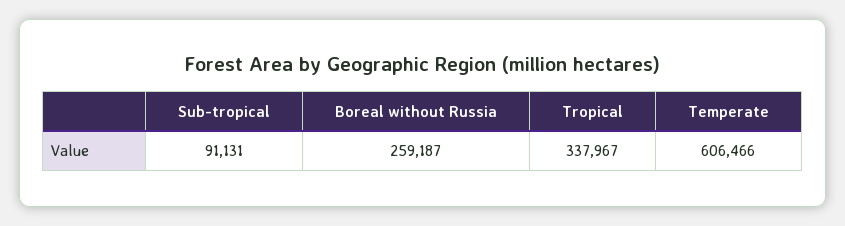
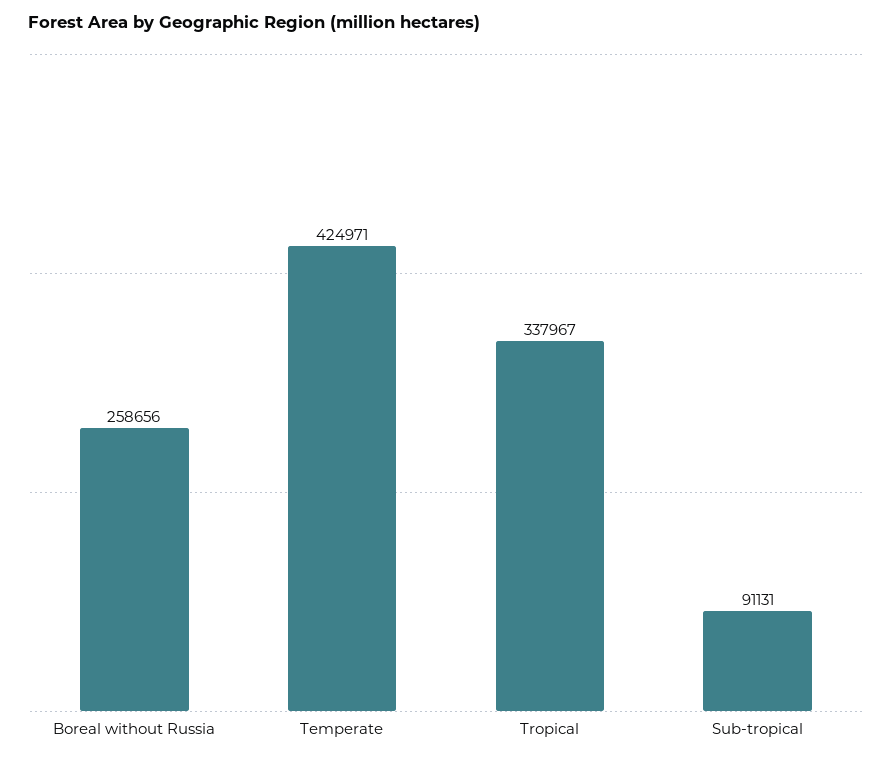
  {
    "Sub-tropical": 91131,
-   "Boreal without Russia": 259187,
+   "Boreal without Russia": 258656,
    "Tropical": 337967,
-   "Temperate": 606466
+   "Temperate": 424971
  }

